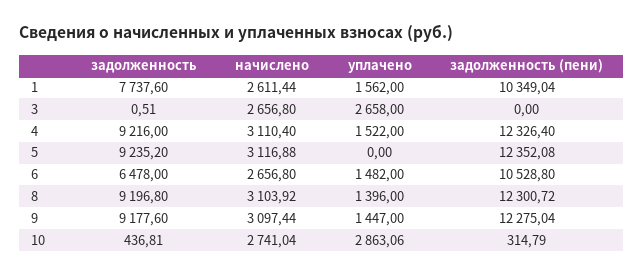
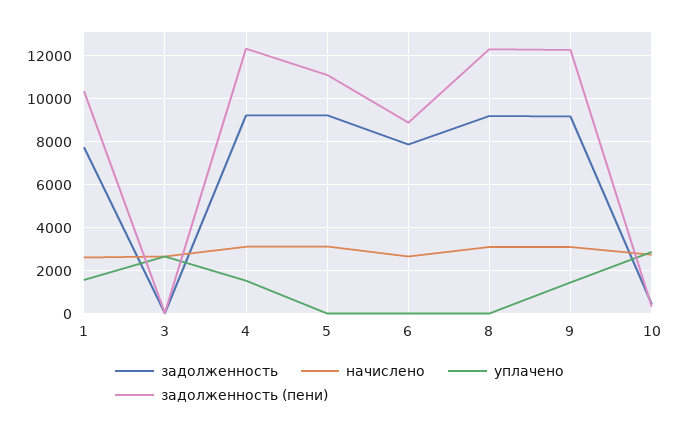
  {
    "задолженность": {
      "1": 7737.6,
      "3": 0.51,
      "4": 9216,
      "5": 9235.2,
-     "6": 6478,
+     "6": 8000,
      "8": 9196.8,
      "9": 9177.6,
      "10": 436.81
    },
    "начислено": {
      "1": 2611.44,
      "3": 2656.8,
      "4": 3110.4,
      "5": 3116.88,
      "6": 2656.8,
      "8": 3103.92,
      "9": 3097.44,
      "10": 2741.04
    },
    "уплачено": {
      "1": 1562,
      "3": 2658,
      "4": 1522,
      "5": 0,
-     "6": 1482,
+     "6": 0,
-     "8": 1396,
+     "8": 0,
      "9": 1447,
      "10": 2863.06
    },
    "задолженность (пени)": {
      "1": 10349.04,
      "3": 0,
      "4": 12326.4,
-     "5": 12352.08,
+     "5": 11000,
-     "6": 10528.8,
+     "6": 9000,
      "8": 12300.72,
      "9": 12275.04,
      "10": 314.79
    }
  }

